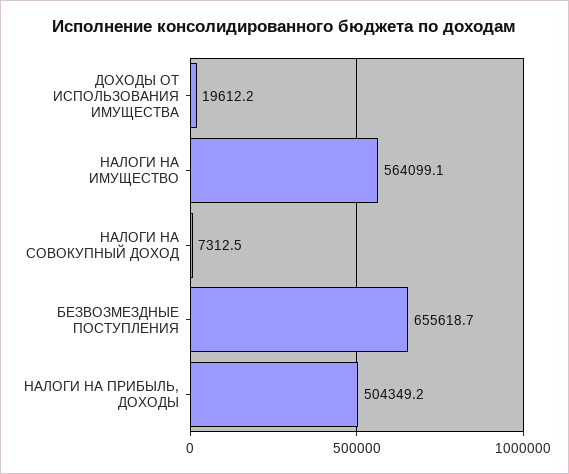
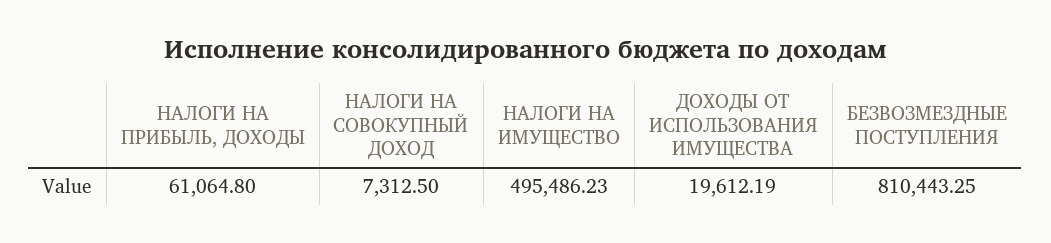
  {
    "ДОХОДЫ ОТ ИСПОЛЬЗОВАНИЯ ИМУЩЕСТВА": 19612.19,
-   "НАЛОГИ НА ИМУЩЕСТВО": 564099.1,
+   "НАЛОГИ НА ИМУЩЕСТВО": 495486.23,
    "НАЛОГИ НА СОВОКУПНЫЙ ДОХОД": 7312.5,
-   "БЕЗВОЗМЕЗДНЫЕ ПОСТУПЛЕНИЯ": 655618.7,
+   "БЕЗВОЗМЕЗДНЫЕ ПОСТУПЛЕНИЯ": 810443.25,
-   "НАЛОГИ НА ПРИБЫЛЬ, ДОХОДЫ": 504349.2
+   "НАЛОГИ НА ПРИБЫЛЬ, ДОХОДЫ": 61064.8
  }

